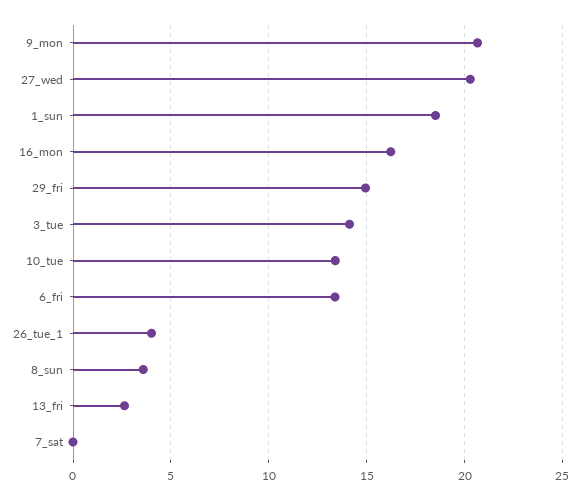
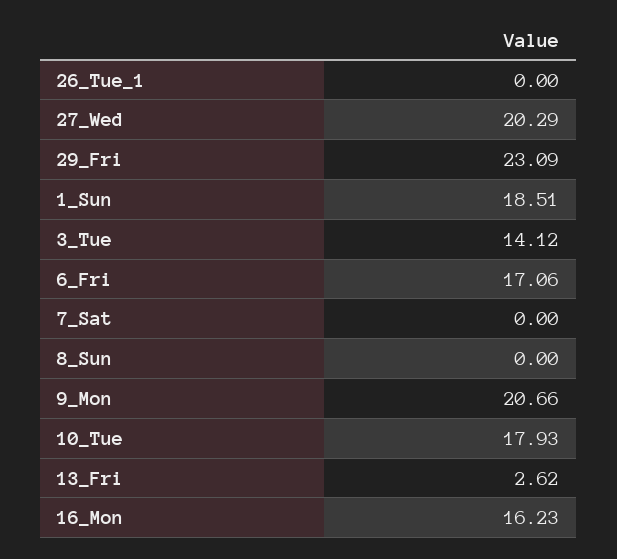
  {
    "9_mon": 20.66,
    "27_wed": 20.29,
    "1_sun": 18.51,
    "16_mon": 16.23,
-   "29_fri": 15,
+   "29_fri": 23.09,
    "3_tue": 14.12,
-   "10_tue": 13.5,
+   "10_tue": 17.93,
-   "6_fri": 13.5,
+   "6_fri": 17.06,
-   "26_tue_1": 4,
+   "26_tue_1": 0,
-   "8_sun": 3.5,
+   "8_sun": 0,
    "13_fri": 2.62,
    "7_sat": 0
  }

